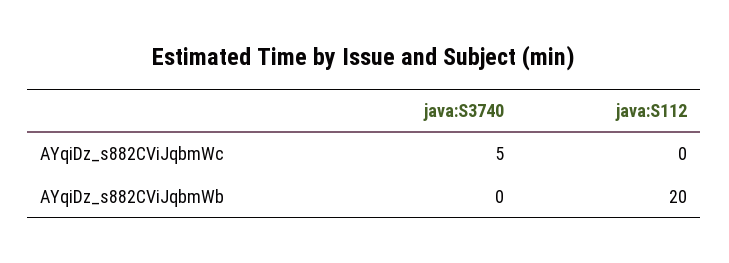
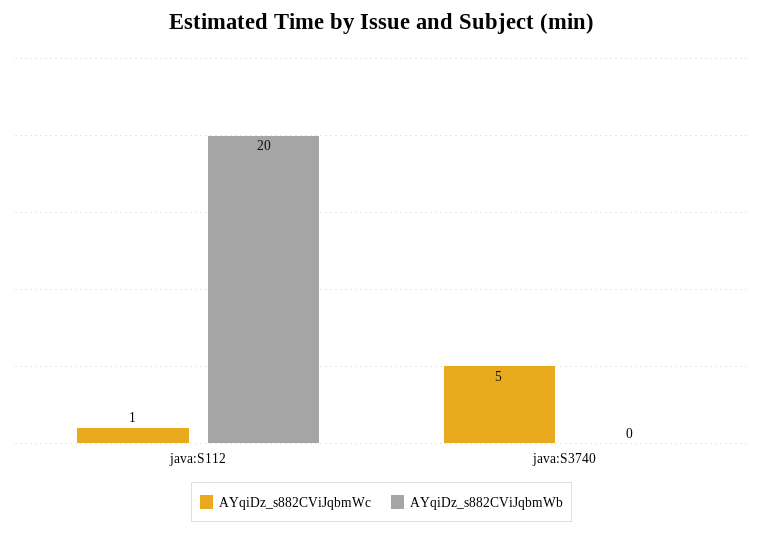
  {
    "AYqiDz_s882CViJqbmWc": {
      "java:S3740": 5,
-     "java:S112": 0
+     "java:S112": 1
    },
    "AYqiDz_s882CViJqbmWb": {
      "java:S3740": 0,
      "java:S112": 20
    }
  }

